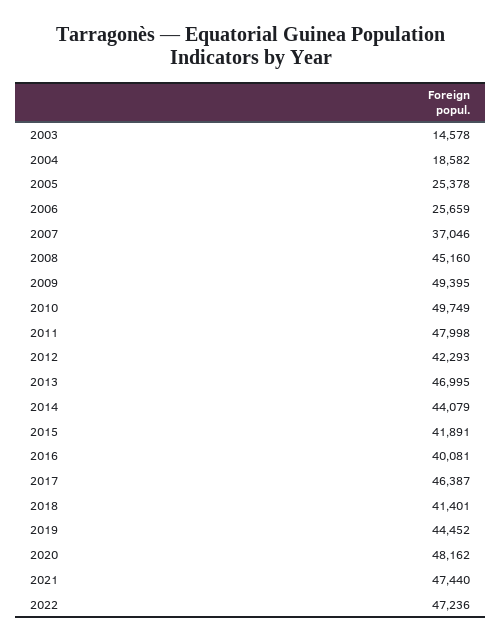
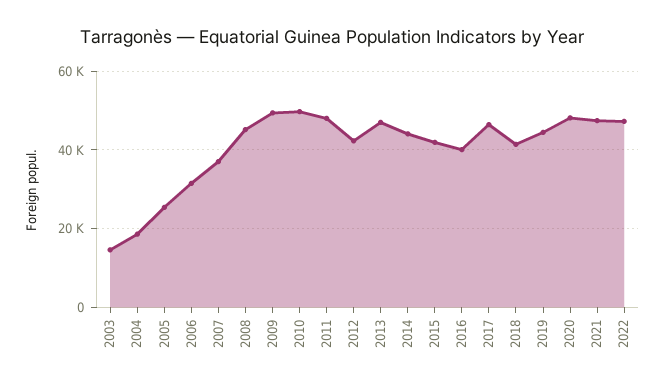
  {
    "2003": 14578,
    "2004": 18582,
    "2005": 25378,
-   "2006": 25659,
+   "2006": 32000,
    "2007": 37046,
    "2008": 45160,
    "2009": 49395,
    "2010": 49749,
    "2011": 47998,
    "2012": 42293,
    "2013": 46995,
    "2014": 44079,
    "2015": 41891,
    "2016": 40081,
    "2017": 46387,
    "2018": 41401,
    "2019": 44452,
    "2020": 48162,
    "2021": 47440,
    "2022": 47236
  }

